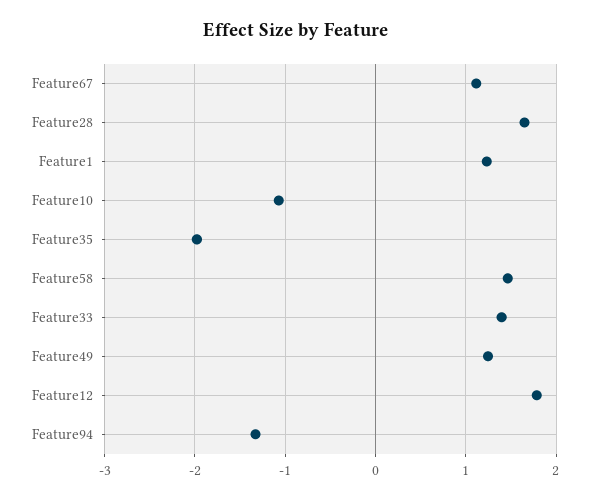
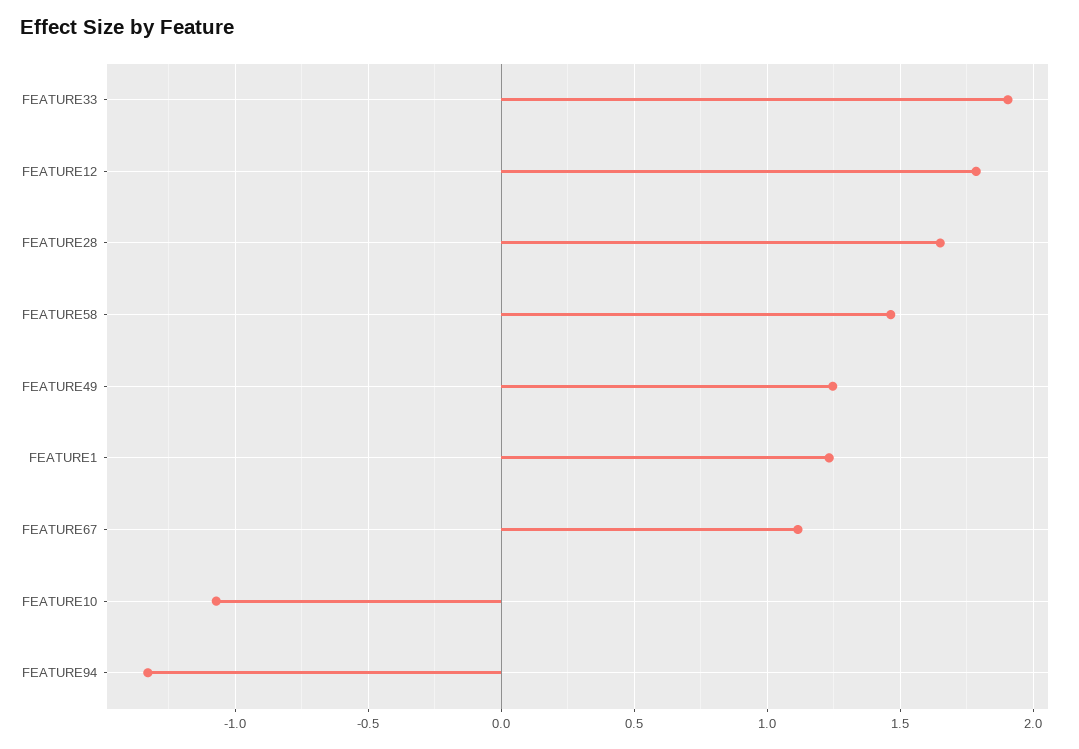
  {
    "Feature67": 1.1,
    "Feature28": 1.65,
    "Feature1": 1.25,
    "Feature10": -1.05,
-   "Feature35": -2,
    "Feature58": 1.45,
-   "Feature33": 1.4,
+   "Feature33": 1.9,
    "Feature49": 1.25,
    "Feature12": 1.8,
    "Feature94": -1.35
  }

